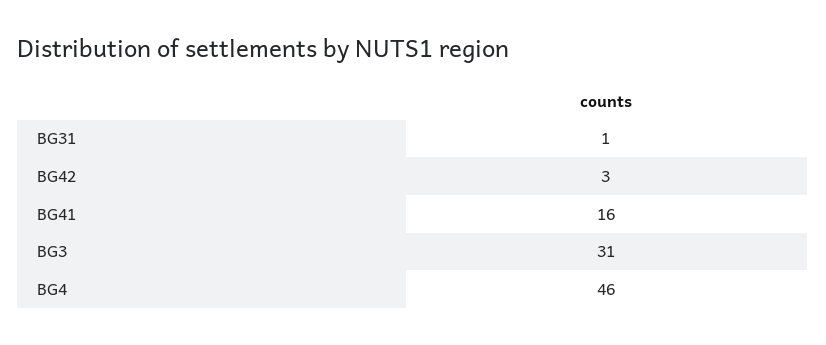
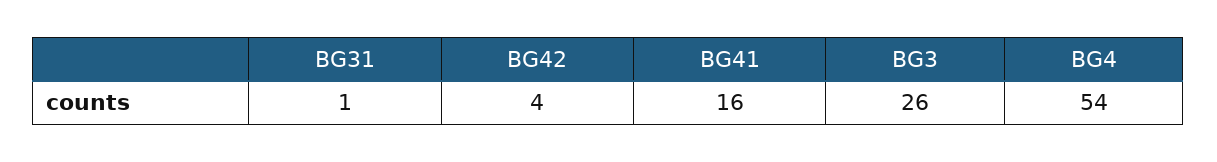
  {
    "BG31": 1,
-   "BG42": 3,
+   "BG42": 4,
    "BG41": 16,
-   "BG3": 31,
+   "BG3": 26,
-   "BG4": 46
+   "BG4": 54
  }

